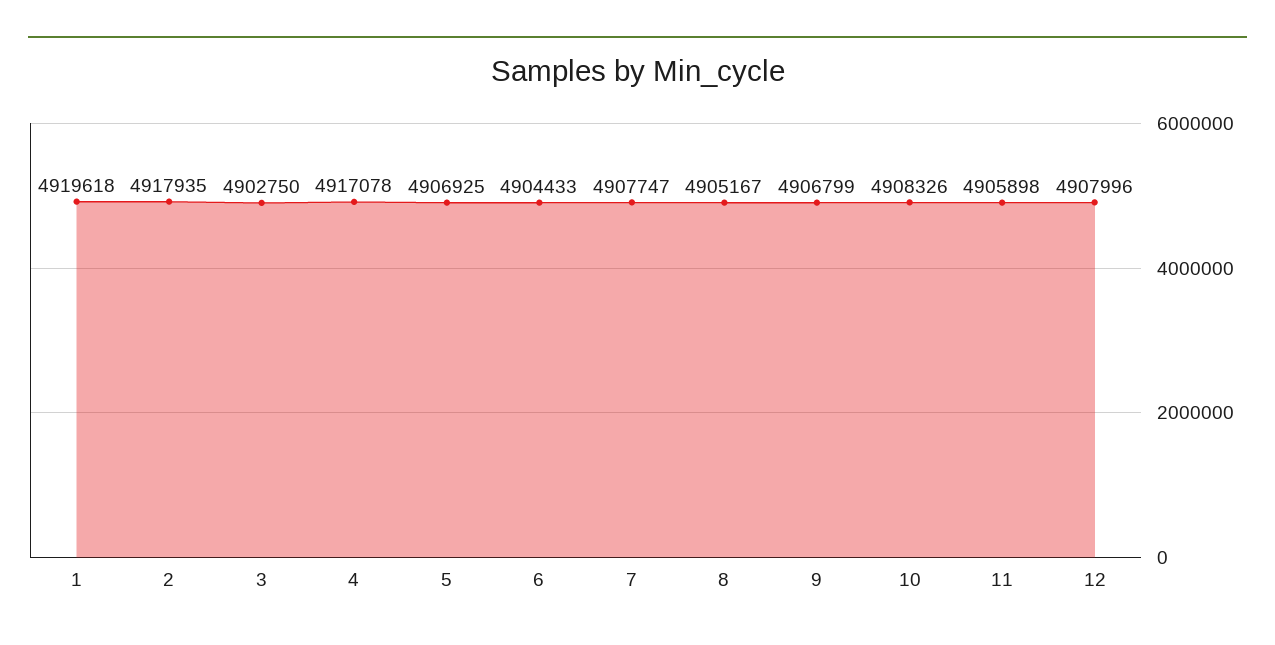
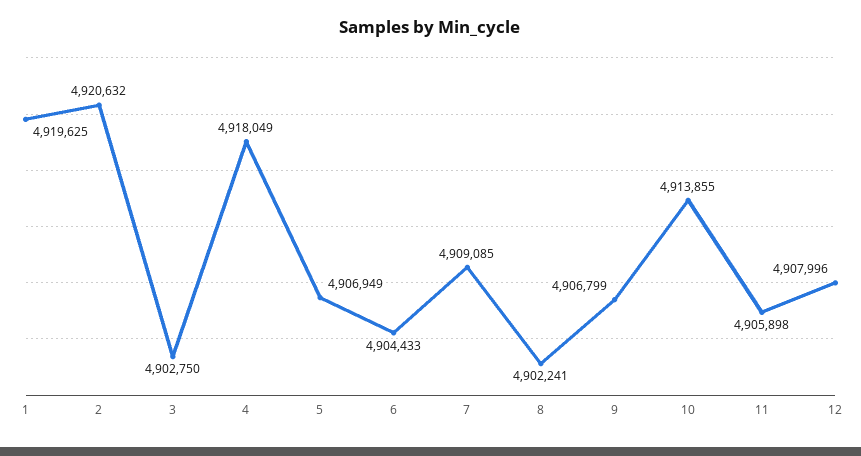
  {
-   "1": 4919618,
+   "1": 4919625,
-   "2": 4917935,
+   "2": 4920632,
    "3": 4902750,
-   "4": 4917078,
+   "4": 4918049,
-   "5": 4906925,
+   "5": 4906949,
    "6": 4904433,
-   "7": 4907747,
+   "7": 4909085,
-   "8": 4905167,
+   "8": 4902241,
    "9": 4906799,
-   "10": 4908326,
+   "10": 4913855,
    "11": 4905898,
    "12": 4907996
  }

